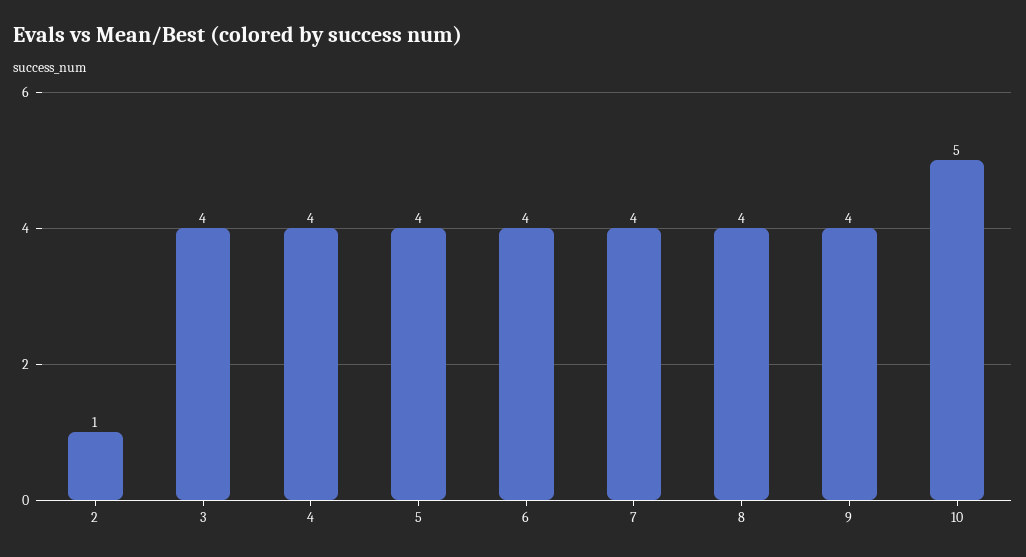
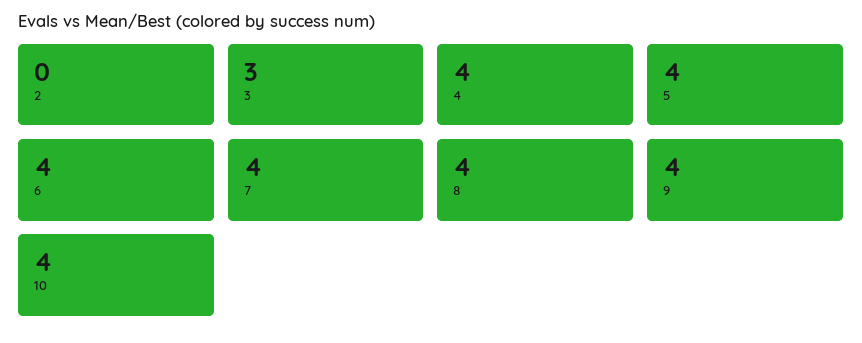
  {
-   "2": 1,
+   "2": 0,
-   "3": 4,
+   "3": 3,
    "4": 4,
    "5": 4,
    "6": 4,
    "7": 4,
    "8": 4,
    "9": 4,
-   "10": 5
+   "10": 4
  }

